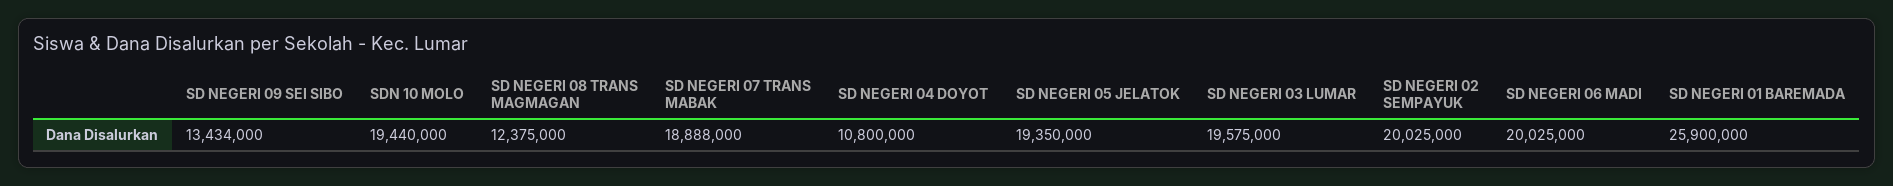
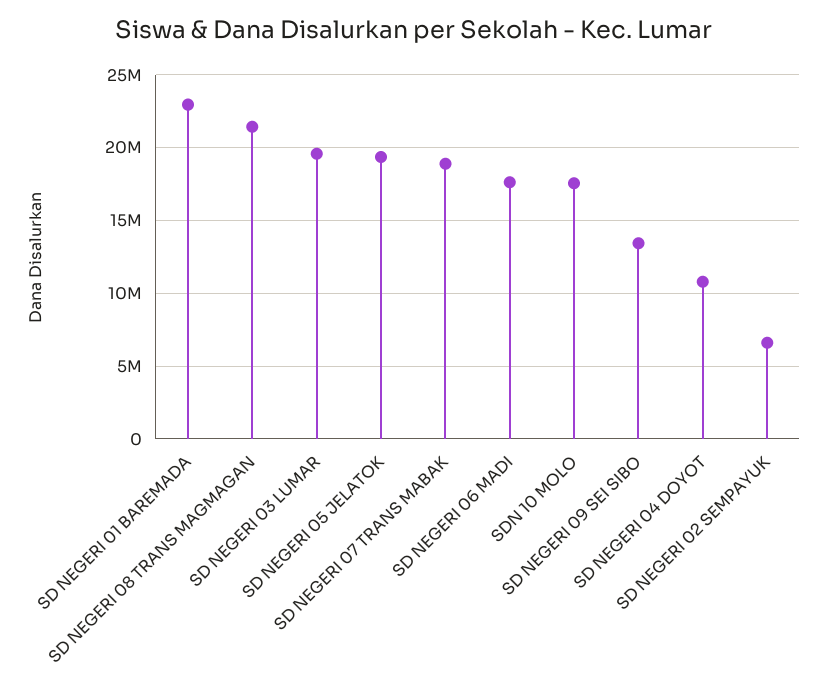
  {
    "SD NEGERI 09 SEI SIBO": 13434000,
-   "SDN 10 MOLO": 19440000,
+   "SDN 10 MOLO": 17500000,
-   "SD NEGERI 08 TRANS MAGMAGAN": 12375000,
+   "SD NEGERI 08 TRANS MAGMAGAN": 21500000,
    "SD NEGERI 07 TRANS MABAK": 18888000,
    "SD NEGERI 04 DOYOT": 10800000,
    "SD NEGERI 05 JELATOK": 19350000,
    "SD NEGERI 03 LUMAR": 19575000,
-   "SD NEGERI 02 SEMPAYUK": 20025000,
+   "SD NEGERI 02 SEMPAYUK": 6500000,
-   "SD NEGERI 06 MADI": 20025000,
+   "SD NEGERI 06 MADI": 17500000,
-   "SD NEGERI 01 BAREMADA": 25900000
+   "SD NEGERI 01 BAREMADA": 23000000
  }

